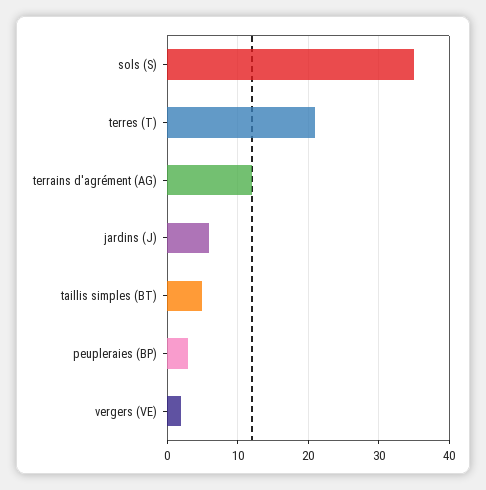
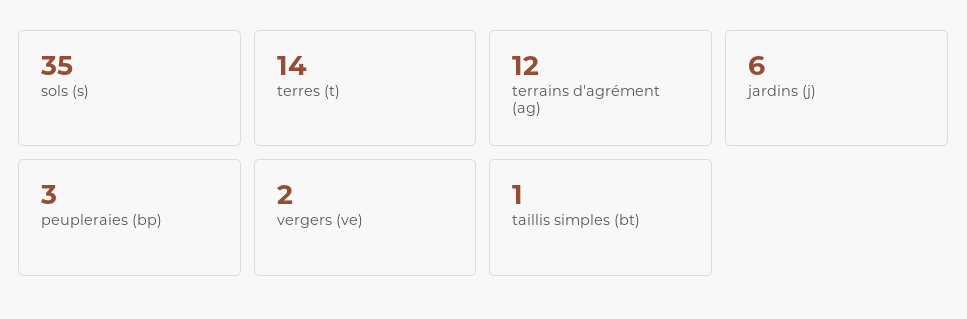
  {
    "sols (S)": 35,
-   "terres (T)": 21,
+   "terres (T)": 14,
    "terrains d'agrément (AG)": 12,
    "jardins (J)": 6,
-   "taillis simples (BT)": 5,
+   "taillis simples (BT)": 1,
    "peupleraies (BP)": 3,
    "vergers (VE)": 2
  }

